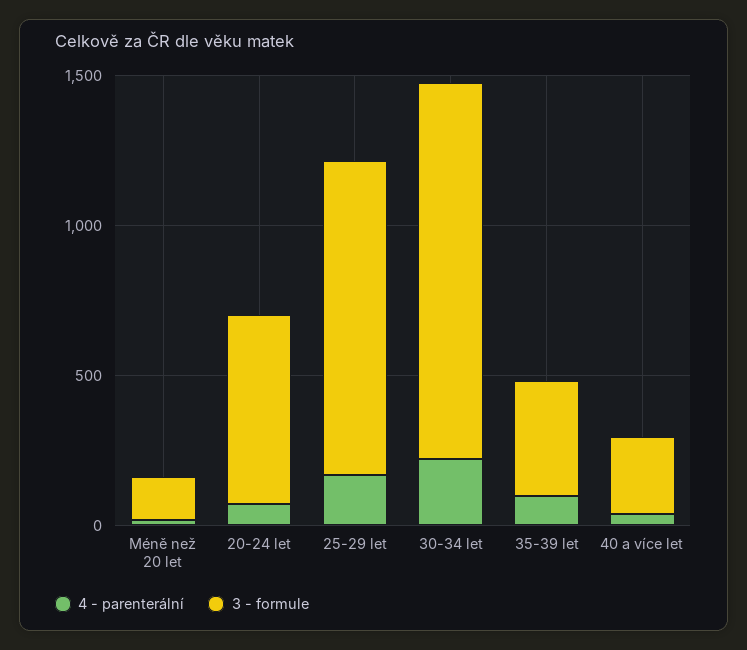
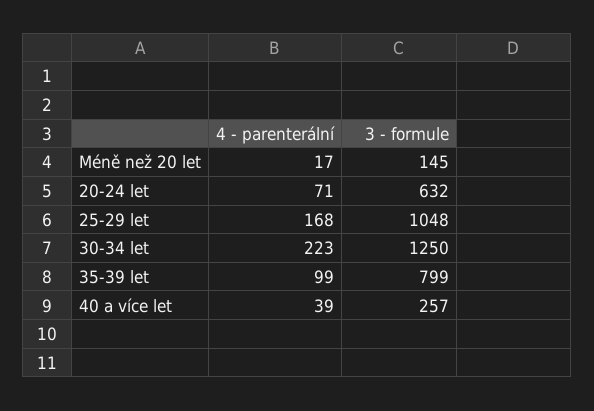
  {
    "4 - parenterální": {
      "Méně než 20 let": 17,
      "20-24 let": 71,
      "25-29 let": 168,
      "30-34 let": 223,
      "35-39 let": 99,
      "40 a více let": 39
    },
    "3 - formule": {
      "Méně než 20 let": 145,
      "20-24 let": 632,
      "25-29 let": 1048,
      "30-34 let": 1250,
-     "35-39 let": 400,
+     "35-39 let": 799,
      "40 a více let": 257
    }
  }

